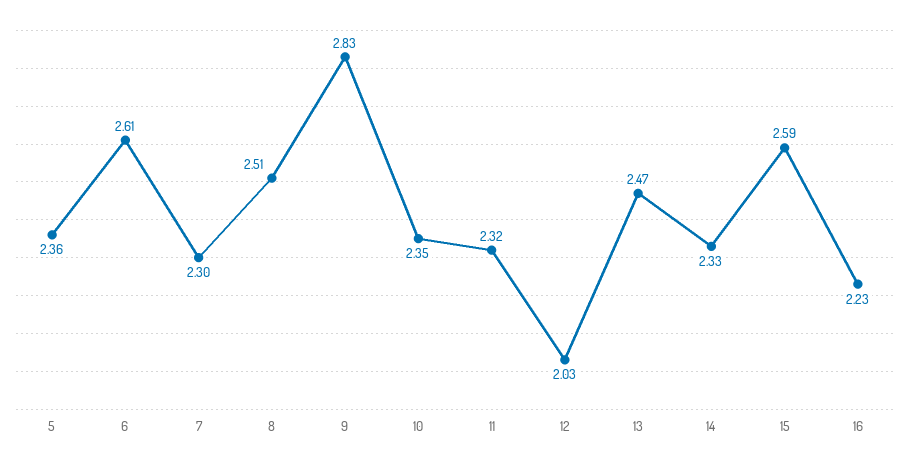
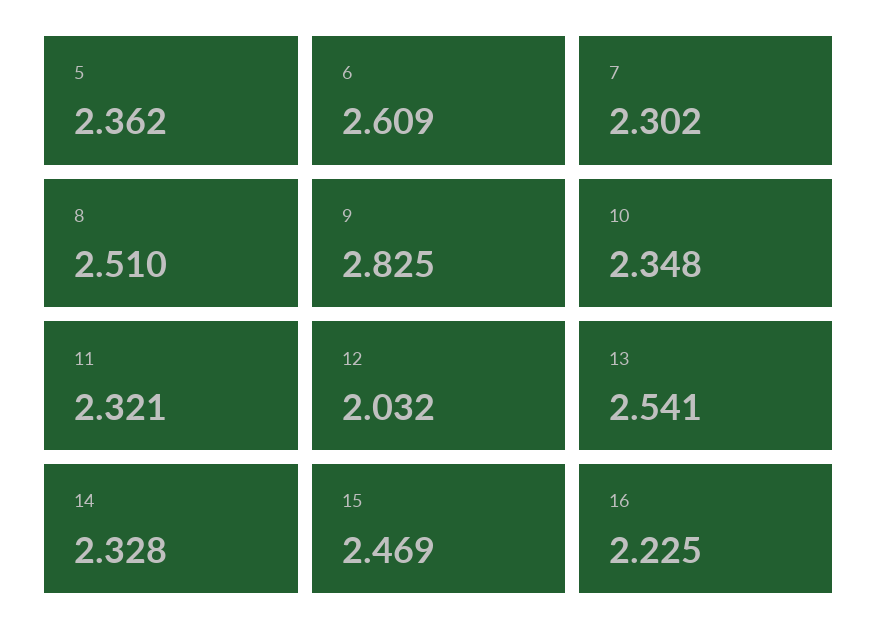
  {
    "5": 2.362,
    "6": 2.609,
    "7": 2.302,
    "8": 2.51,
    "9": 2.825,
    "10": 2.348,
    "11": 2.321,
    "12": 2.032,
-   "13": 2.47,
+   "13": 2.541,
    "14": 2.328,
-   "15": 2.59,
+   "15": 2.469,
    "16": 2.225
  }

